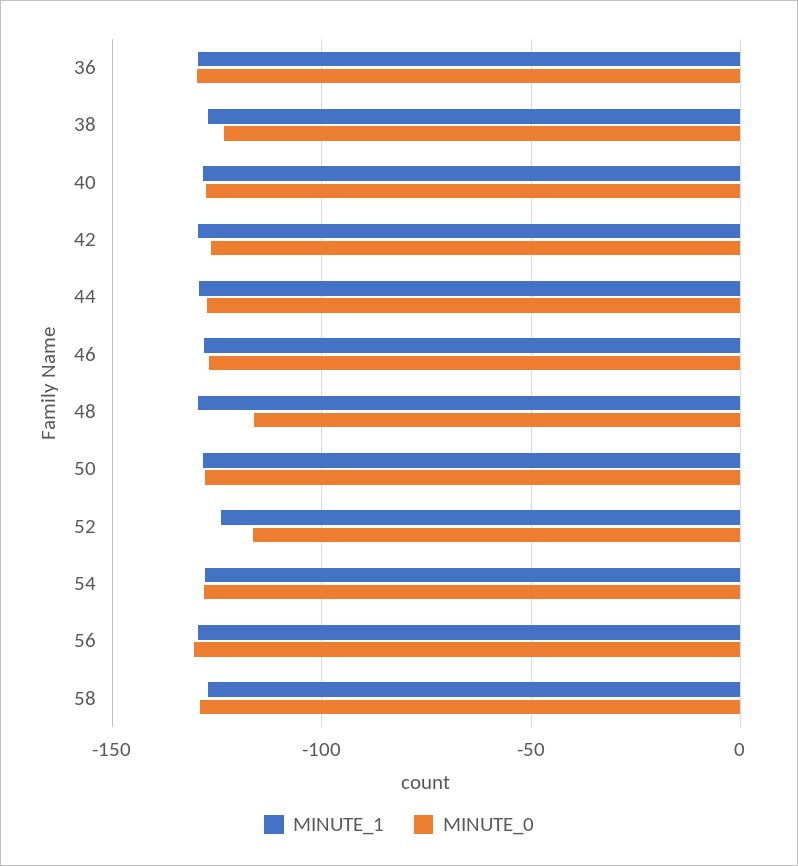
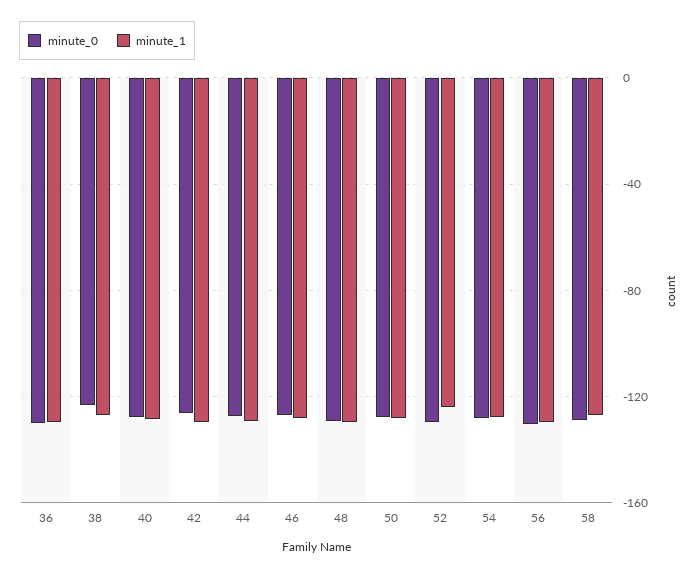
  {
    "MINUTE_1": {
      "36": -130,
      "38": -125,
      "40": -130,
      "42": -130,
      "44": -130,
      "46": -130,
      "48": -130,
      "50": -130,
      "52": -125,
      "54": -130,
      "56": -130,
      "58": -125
    },
    "MINUTE_0": {
      "36": -130,
      "38": -125,
      "40": -130,
      "42": -125,
      "44": -125,
      "46": -125,
-     "48": -115,
+     "48": -130,
      "50": -130,
-     "52": -115,
+     "52": -130,
      "54": -130,
      "56": -130,
      "58": -130
    }
  }

